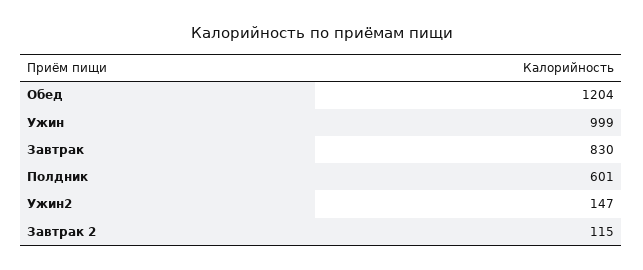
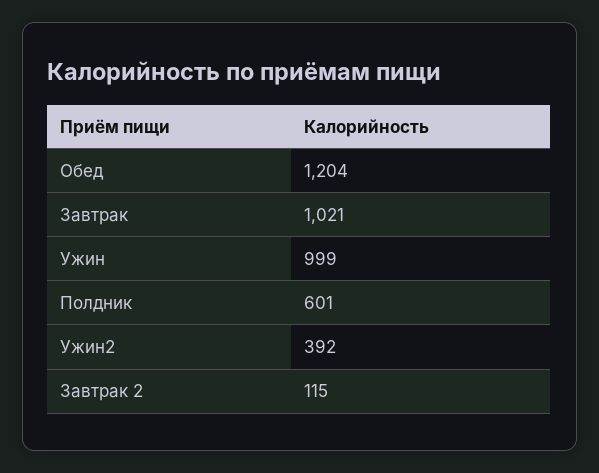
  {
    "Обед": 1204,
    "Ужин": 999,
-   "Завтрак": 830,
+   "Завтрак": 1021,
    "Полдник": 601,
-   "Ужин2": 147,
+   "Ужин2": 392,
    "Завтрак 2": 115
  }

